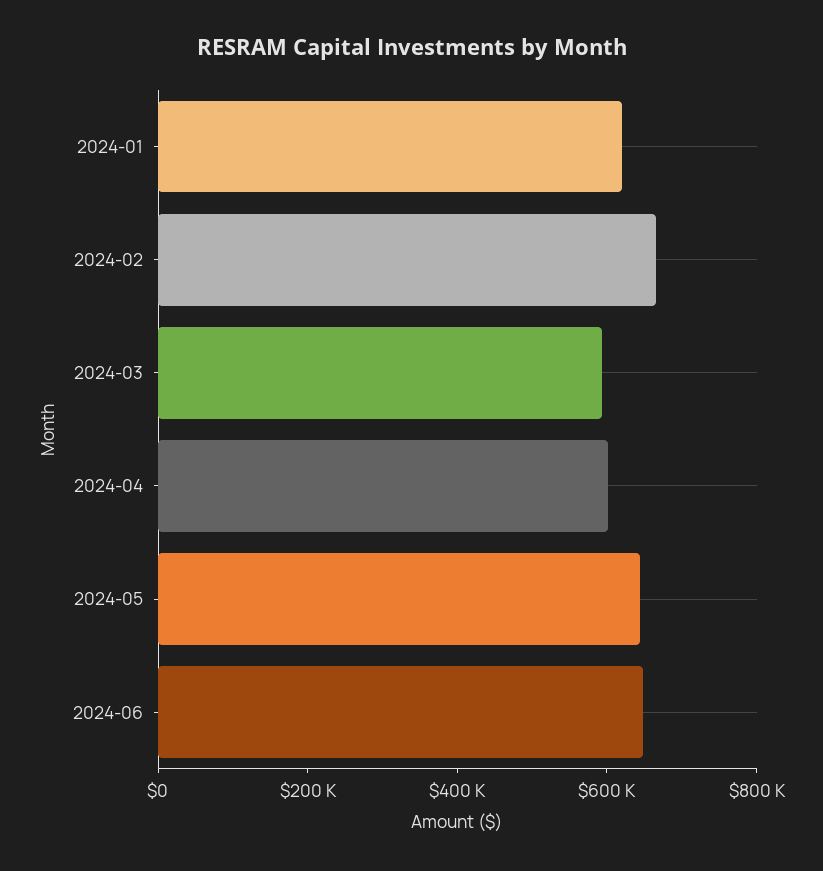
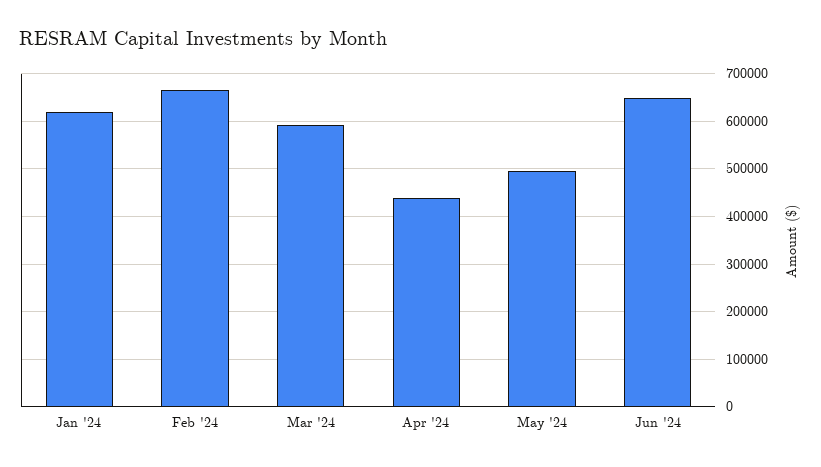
  {
    "2024-01": 620000,
    "2024-02": 660000,
    "2024-03": 600000,
-   "2024-04": 600000,
+   "2024-04": 440000,
-   "2024-05": 650000,
+   "2024-05": 500000,
    "2024-06": 640000
  }

